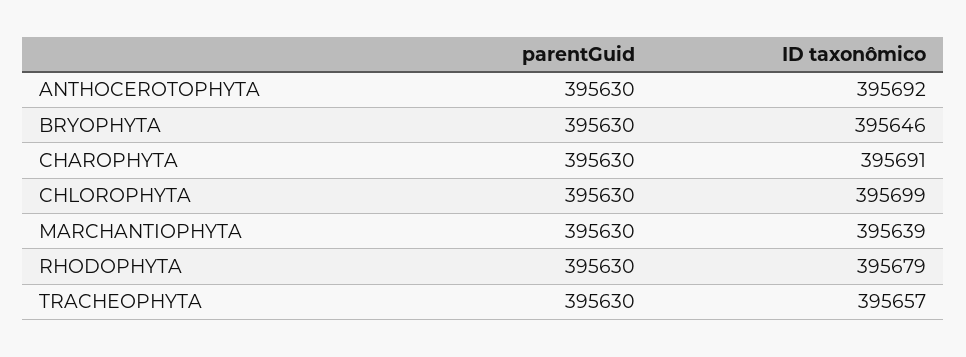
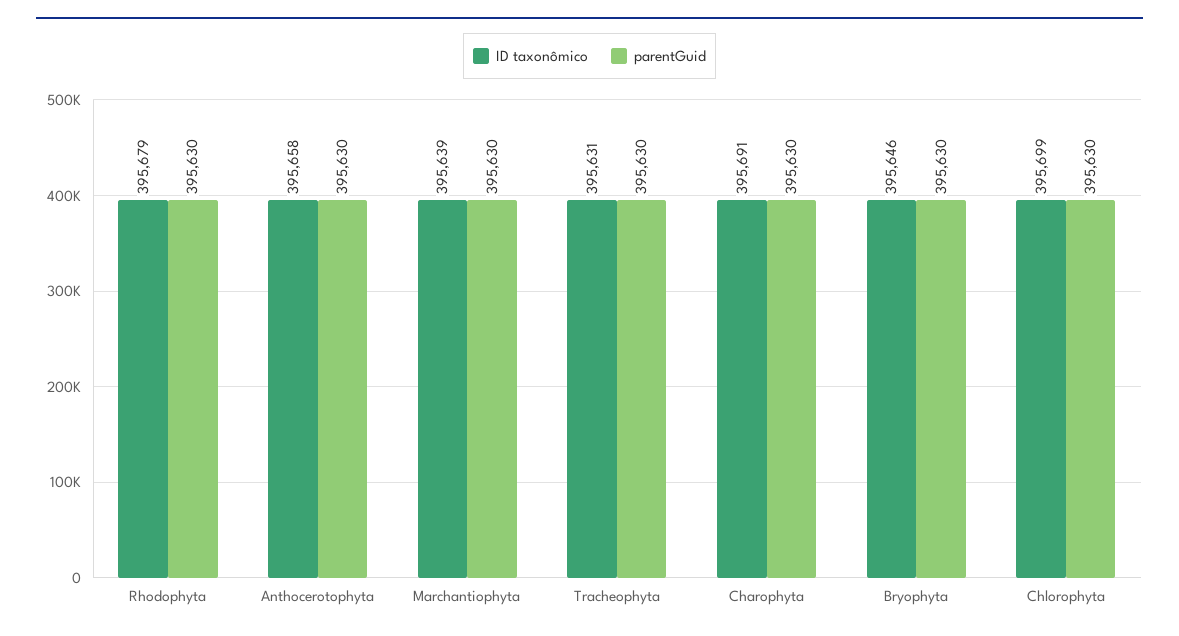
  {
    "parentGuid": {
      "ANTHOCEROTOPHYTA": 395630,
      "BRYOPHYTA": 395630,
      "CHAROPHYTA": 395630,
      "CHLOROPHYTA": 395630,
      "MARCHANTIOPHYTA": 395630,
      "RHODOPHYTA": 395630,
      "TRACHEOPHYTA": 395630
    },
    "ID taxonômico": {
-     "ANTHOCEROTOPHYTA": 395692,
+     "ANTHOCEROTOPHYTA": 395658,
      "BRYOPHYTA": 395646,
      "CHAROPHYTA": 395691,
      "CHLOROPHYTA": 395699,
      "MARCHANTIOPHYTA": 395639,
      "RHODOPHYTA": 395679,
-     "TRACHEOPHYTA": 395657
+     "TRACHEOPHYTA": 395631
    }
  }

